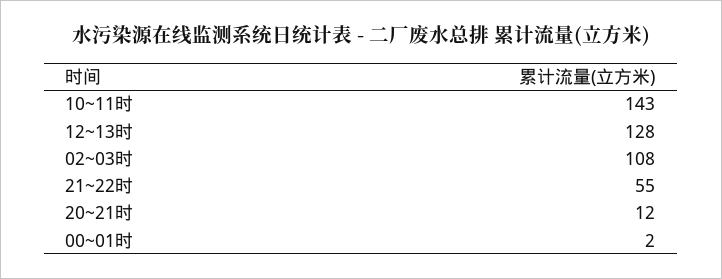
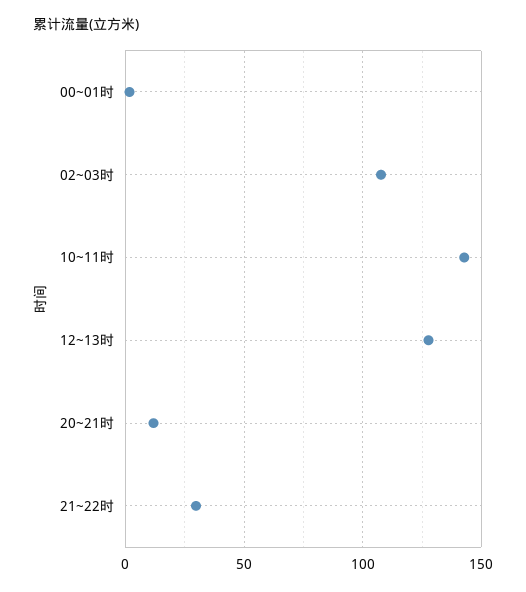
  {
    "10~11时": 143,
    "12~13时": 128,
    "02~03时": 108,
-   "21~22时": 55,
+   "21~22时": 30,
    "20~21时": 12,
    "00~01时": 2
  }

